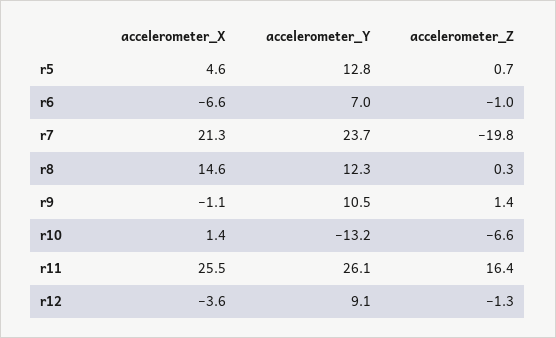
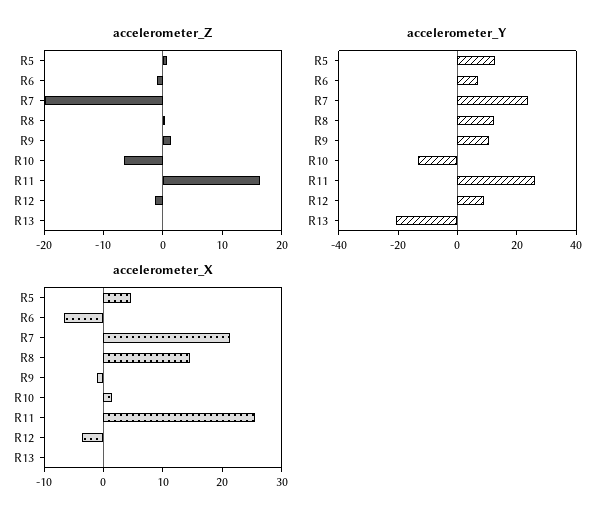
  {
    "accelerometer_X": {
      "r5": 4.6,
      "r6": -6.6,
      "r7": 21.3,
      "r8": 14.6,
      "r9": -1.1,
      "r10": 1.4,
      "r11": 25.5,
-     "r12": -3.6
+     "r12": -3.6,
+     "R13": 0
    },
    "accelerometer_Y": {
      "r5": 12.8,
      "r6": 7,
      "r7": 23.7,
      "r8": 12.3,
      "r9": 10.5,
      "r10": -13.2,
      "r11": 26.1,
-     "r12": 9.1
+     "r12": 9.1,
+     "R13": -20
    },
    "accelerometer_Z": {
      "r5": 0.7,
      "r6": -1,
      "r7": -19.8,
      "r8": 0.3,
      "r9": 1.4,
      "r10": -6.6,
      "r11": 16.4,
-     "r12": -1.3
+     "r12": -1.3,
+     "R13": 0
    }
  }

